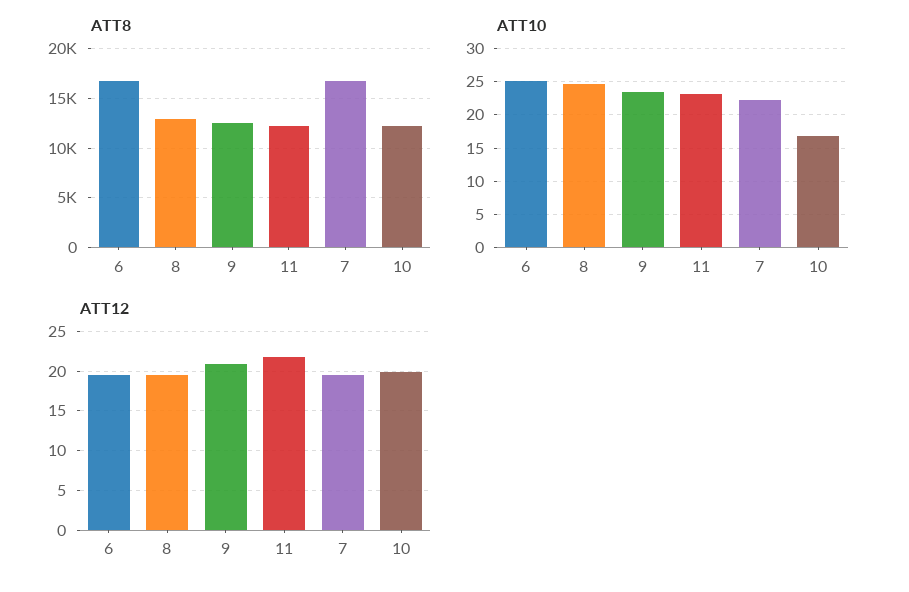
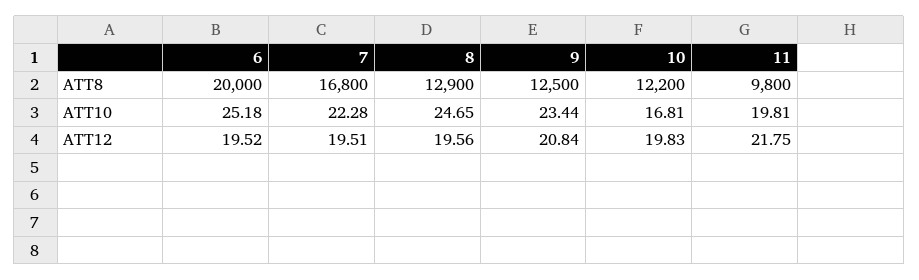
  {
    "ATT8": {
-     "6": 17000,
+     "6": 20000,
      "8": 12900,
      "9": 12500,
-     "11": 12000,
+     "11": 9800,
      "7": 16800,
      "10": 12200
    },
    "ATT10": {
      "6": 25.18,
      "8": 24.65,
      "9": 23.44,
-     "11": 23,
+     "11": 19.81,
      "7": 22.28,
      "10": 16.81
    },
    "ATT12": {
      "6": 19.52,
      "8": 19.56,
      "9": 20.84,
      "11": 21.75,
      "7": 19.51,
      "10": 19.83
    }
  }

